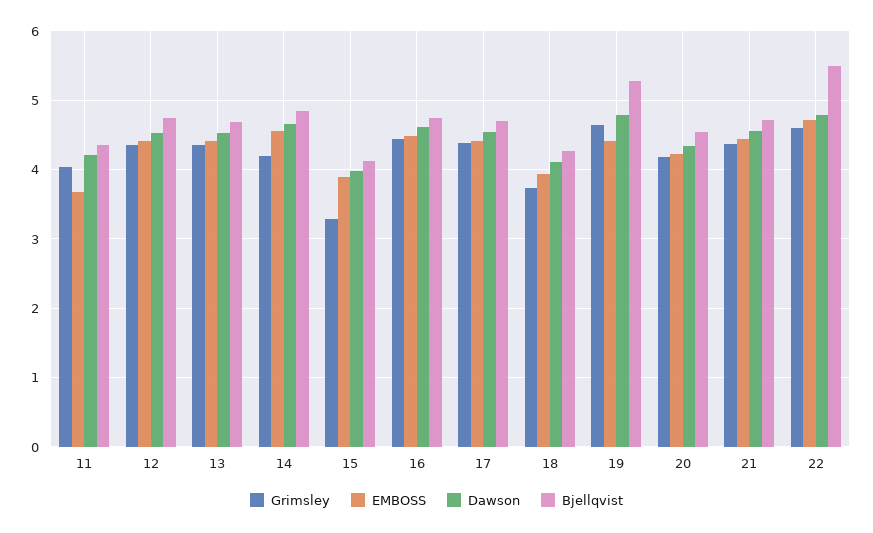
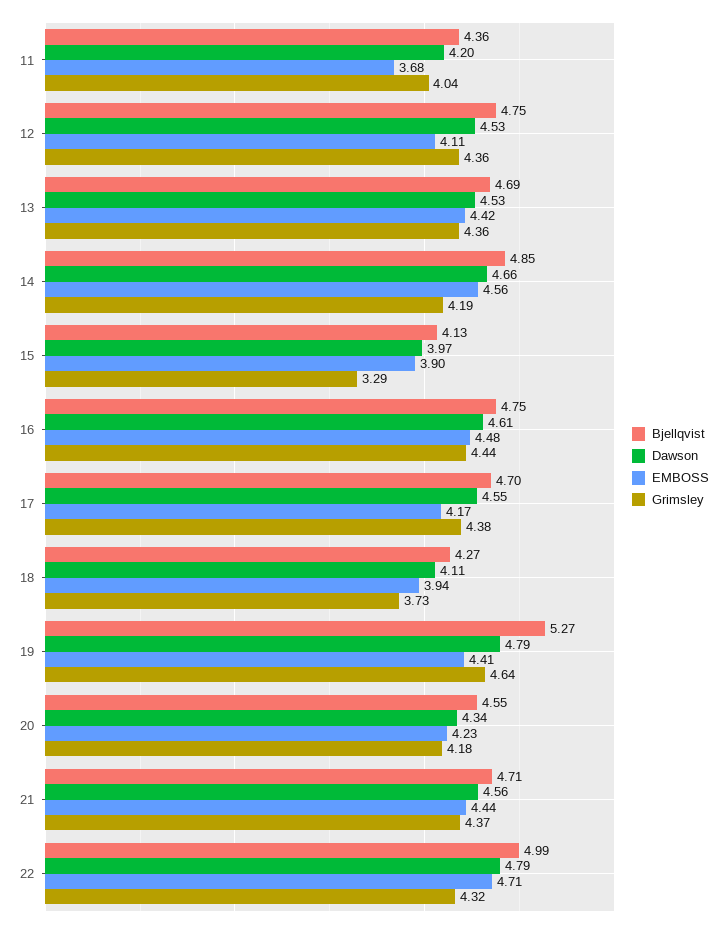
  {
    "Grimsley": {
      "11": 4.04,
      "12": 4.36,
      "13": 4.36,
      "14": 4.19,
      "15": 3.29,
      "16": 4.44,
      "17": 4.38,
      "18": 3.73,
      "19": 4.64,
      "20": 4.18,
      "21": 4.37,
-     "22": 4.6
+     "22": 4.32
    },
    "EMBOSS": {
      "11": 3.68,
-     "12": 4.4,
+     "12": 4.11,
      "13": 4.42,
      "14": 4.56,
      "15": 3.9,
      "16": 4.48,
-     "17": 4.4,
+     "17": 4.17,
      "18": 3.94,
      "19": 4.41,
      "20": 4.23,
      "21": 4.44,
      "22": 4.71
    },
    "Dawson": {
      "11": 4.2,
      "12": 4.53,
      "13": 4.53,
      "14": 4.66,
      "15": 3.97,
      "16": 4.61,
      "17": 4.55,
      "18": 4.11,
      "19": 4.79,
      "20": 4.34,
      "21": 4.56,
      "22": 4.79
    },
    "Bjellqvist": {
      "11": 4.36,
      "12": 4.75,
      "13": 4.69,
      "14": 4.85,
      "15": 4.13,
      "16": 4.75,
      "17": 4.7,
      "18": 4.27,
      "19": 5.27,
      "20": 4.55,
      "21": 4.71,
-     "22": 5.5
+     "22": 4.99
    }
  }

